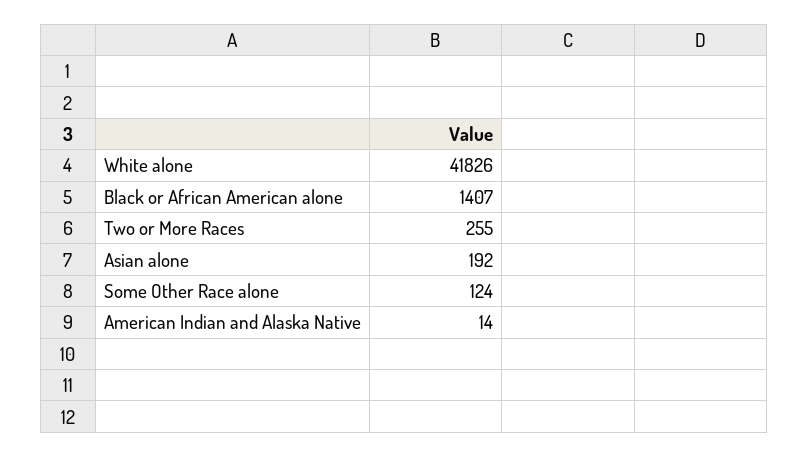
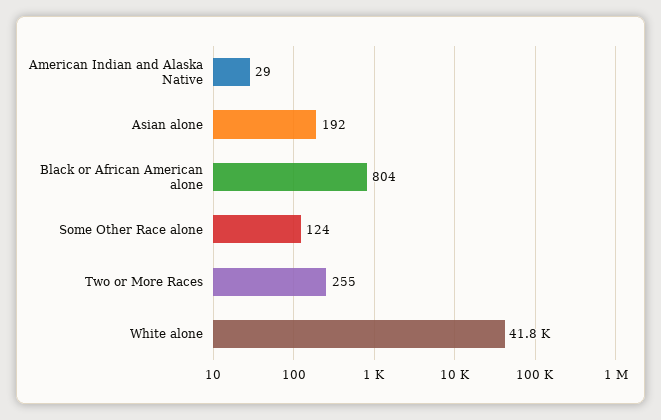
  {
    "White alone": 41826,
-   "Black or African American alone": 1407,
+   "Black or African American alone": 804,
    "Two or More Races": 255,
    "Asian alone": 192,
    "Some Other Race alone": 124,
-   "American Indian and Alaska Native": 14
+   "American Indian and Alaska Native": 29
  }

